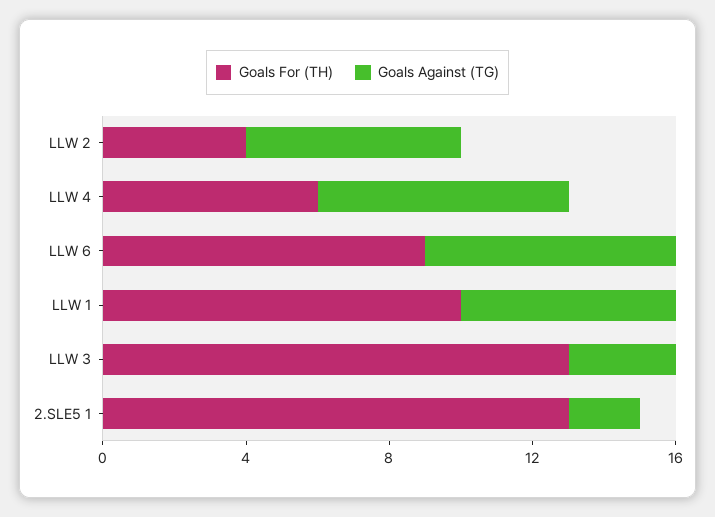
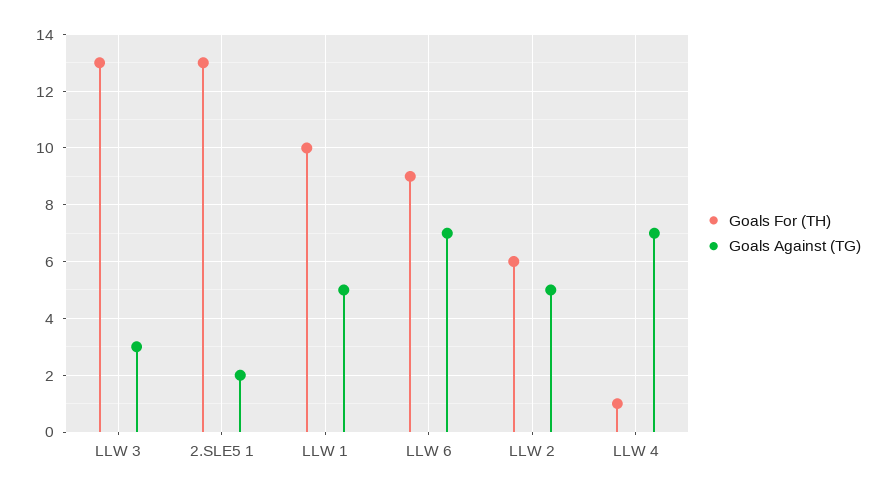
  {
    "Goals For (TH)": {
-     "LLW 2": 4,
+     "LLW 2": 6,
-     "LLW 4": 6,
+     "LLW 4": 1,
      "LLW 6": 9,
      "LLW 1": 10,
      "LLW 3": 13,
      "2.SLE5 1": 13
    },
    "Goals Against (TG)": {
-     "LLW 2": 6,
+     "LLW 2": 5,
      "LLW 4": 7,
      "LLW 6": 7,
-     "LLW 1": 6,
+     "LLW 1": 5,
      "LLW 3": 3,
      "2.SLE5 1": 2
    }
  }

